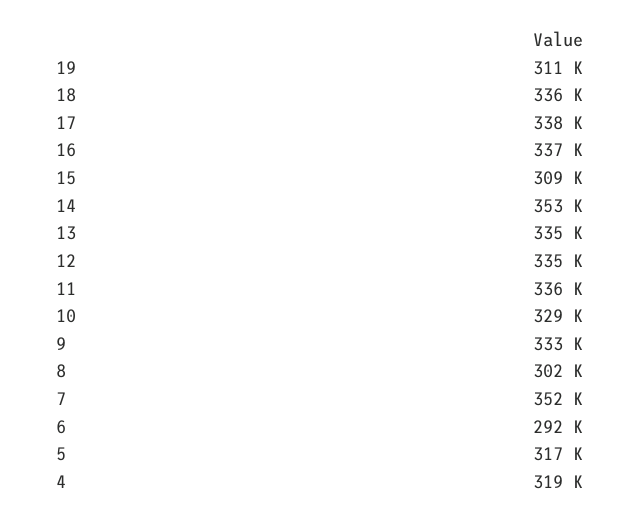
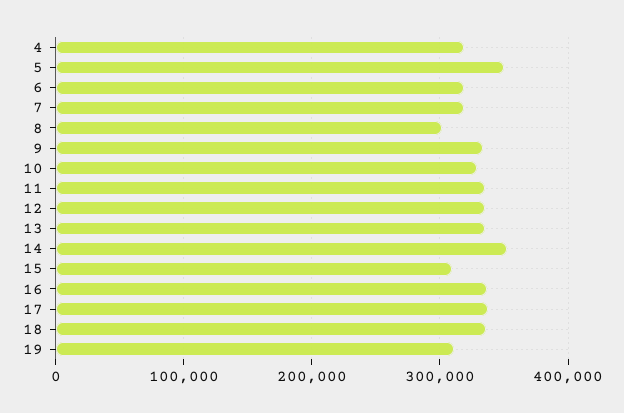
  {
    "19": 311000,
    "18": 336000,
    "17": 338000,
    "16": 337000,
    "15": 309000,
    "14": 353000,
    "13": 335000,
    "12": 335000,
    "11": 336000,
    "10": 329000,
    "9": 333000,
    "8": 302000,
-   "7": 352000,
+   "7": 320000,
-   "6": 292000,
+   "6": 320000,
-   "5": 317000,
+   "5": 350000,
    "4": 319000
  }

